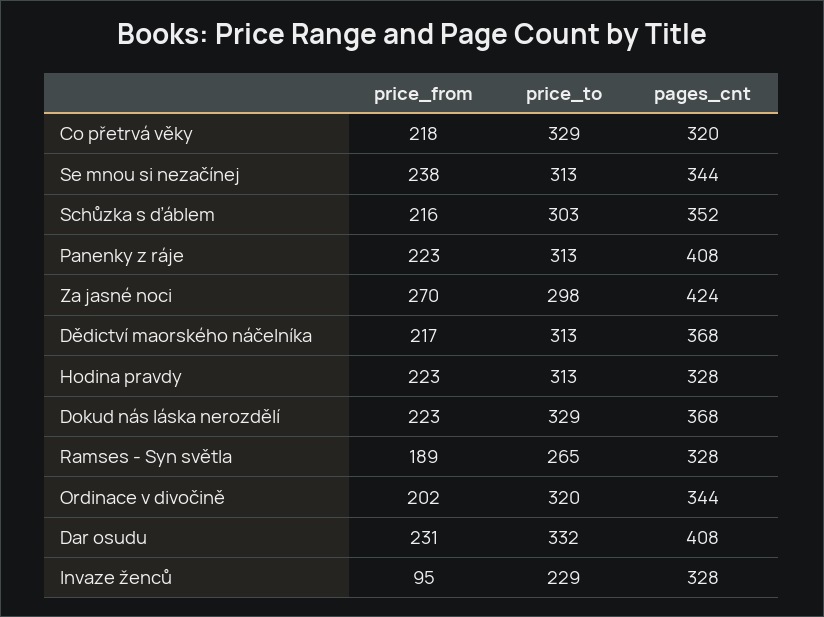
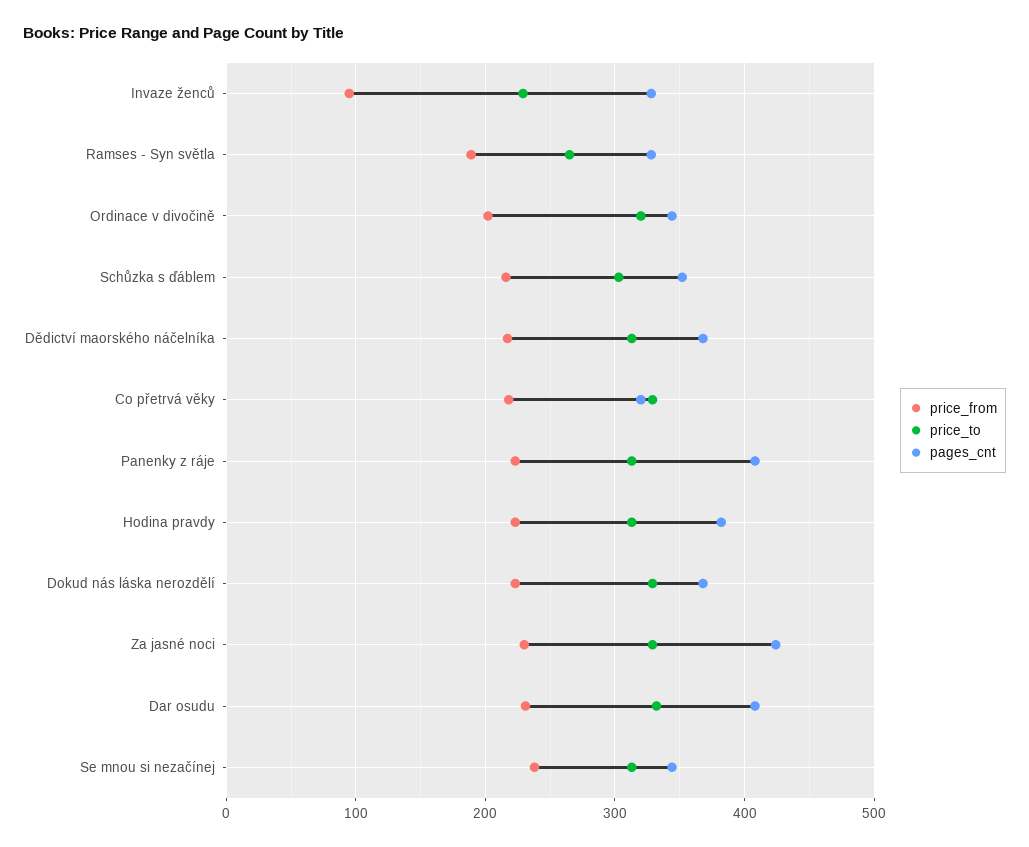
  {
    "price_from": {
      "Co přetrvá věky": 218,
      "Se mnou si nezačínej": 238,
      "Schůzka s ďáblem": 216,
      "Panenky z ráje": 223,
-     "Za jasné noci": 270,
+     "Za jasné noci": 230,
      "Dědictví maorského náčelníka": 217,
      "Hodina pravdy": 223,
      "Dokud nás láska nerozdělí": 223,
      "Ramses - Syn světla": 189,
      "Ordinace v divočině": 202,
      "Dar osudu": 231,
      "Invaze ženců": 95
    },
    "price_to": {
      "Co přetrvá věky": 329,
      "Se mnou si nezačínej": 313,
      "Schůzka s ďáblem": 303,
      "Panenky z ráje": 313,
-     "Za jasné noci": 298,
+     "Za jasné noci": 330,
      "Dědictví maorského náčelníka": 313,
      "Hodina pravdy": 313,
      "Dokud nás láska nerozdělí": 329,
      "Ramses - Syn světla": 265,
      "Ordinace v divočině": 320,
      "Dar osudu": 332,
      "Invaze ženců": 229
    },
    "pages_cnt": {
      "Co přetrvá věky": 320,
      "Se mnou si nezačínej": 344,
      "Schůzka s ďáblem": 352,
      "Panenky z ráje": 408,
      "Za jasné noci": 424,
      "Dědictví maorského náčelníka": 368,
-     "Hodina pravdy": 328,
+     "Hodina pravdy": 380,
      "Dokud nás láska nerozdělí": 368,
      "Ramses - Syn světla": 328,
      "Ordinace v divočině": 344,
      "Dar osudu": 408,
      "Invaze ženců": 328
    }
  }

